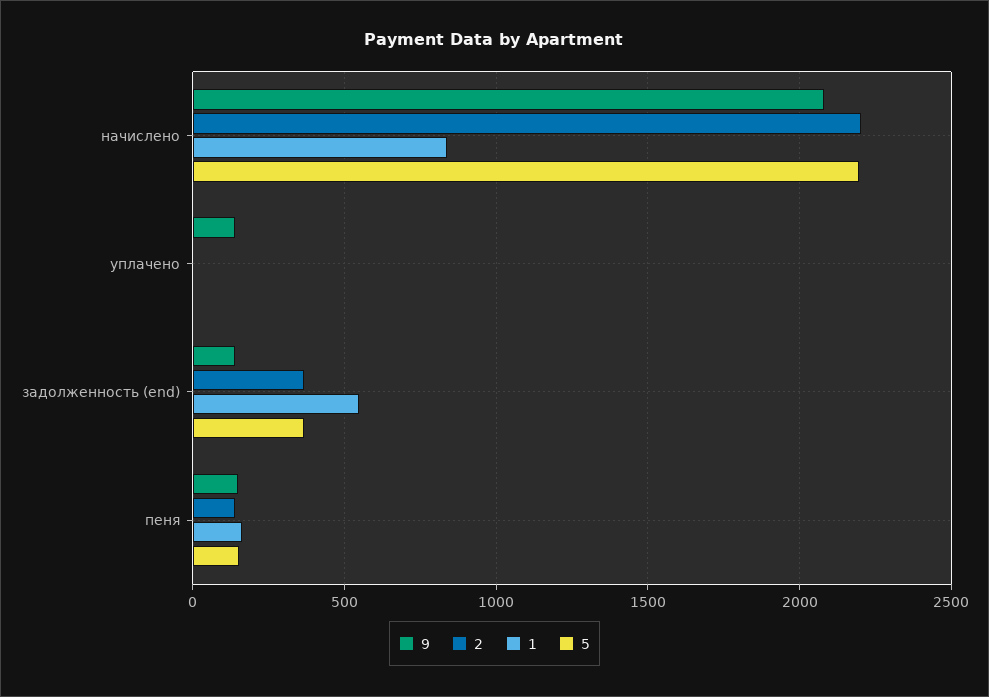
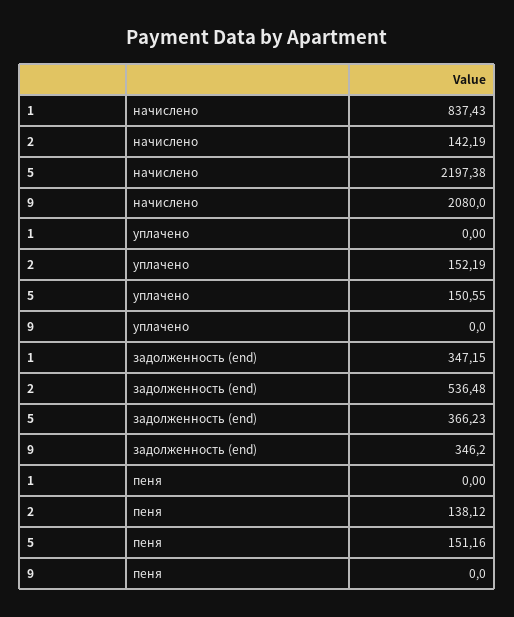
  {
    "9": {
      "начислено": 2080,
-     "уплачено": 150,
+     "уплачено": 0,
-     "задолженность (end)": 150,
+     "задолженность (end)": 346.2,
-     "пеня": 150
+     "пеня": 0
    },
    "2": {
-     "начислено": 2200,
+     "начислено": 142.19,
-     "уплачено": 0,
+     "уплачено": 152.19,
-     "задолженность (end)": 350,
+     "задолженность (end)": 536.48,
      "пеня": 138.12
    },
    "1": {
      "начислено": 837.43,
      "уплачено": 0,
-     "задолженность (end)": 550,
+     "задолженность (end)": 347.15,
-     "пеня": 150
+     "пеня": 0
    },
    "5": {
      "начислено": 2197.38,
-     "уплачено": 0,
+     "уплачено": 150.55,
      "задолженность (end)": 366.23,
      "пеня": 151.16
    }
  }

